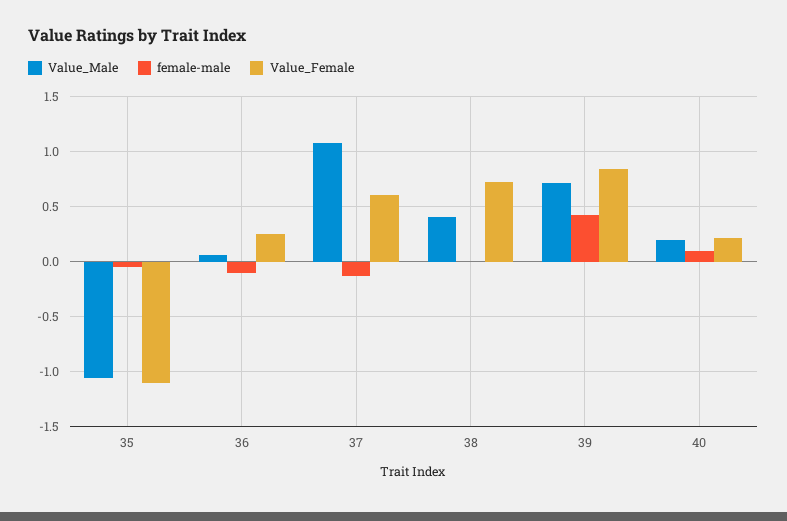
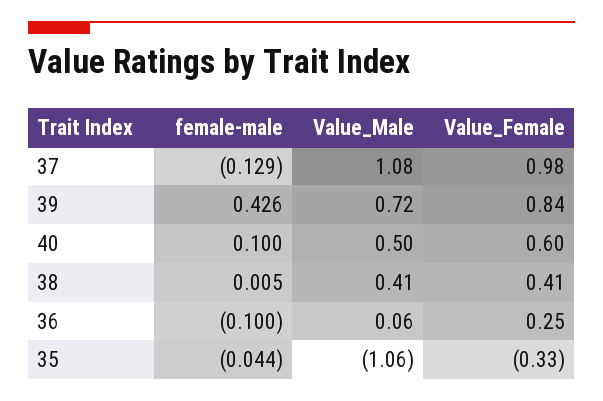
  {
    "Value_Male": {
      "35": -1.06,
      "36": 0.06,
      "37": 1.08,
      "38": 0.41,
      "39": 0.72,
-     "40": 0.2
+     "40": 0.5
    },
    "female-male": {
      "35": -0.044,
      "36": -0.1,
      "37": -0.129,
      "38": 0.005,
      "39": 0.426,
      "40": 0.1
    },
    "Value_Female": {
-     "35": -1.1,
+     "35": -0.33,
      "36": 0.25,
-     "37": 0.6,
+     "37": 0.98,
-     "38": 0.7,
+     "38": 0.41,
      "39": 0.84,
-     "40": 0.2
+     "40": 0.6
    }
  }

